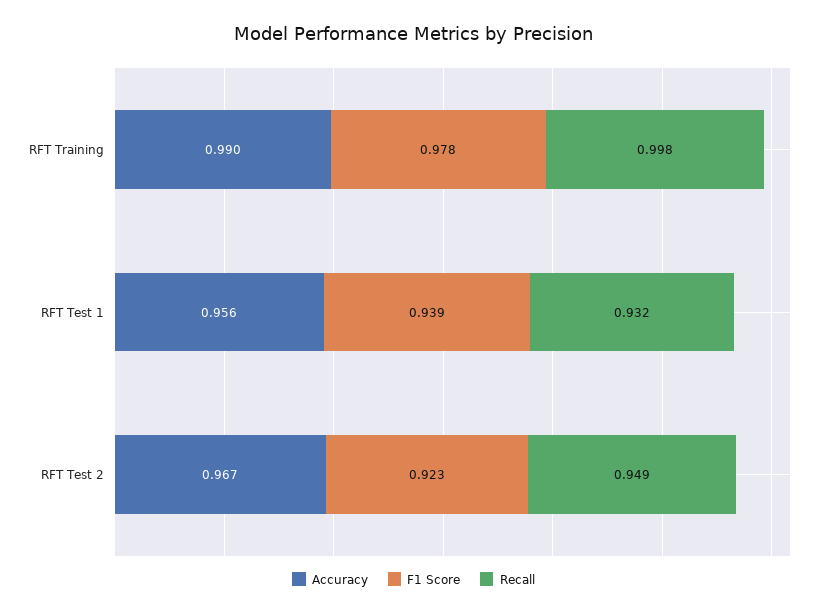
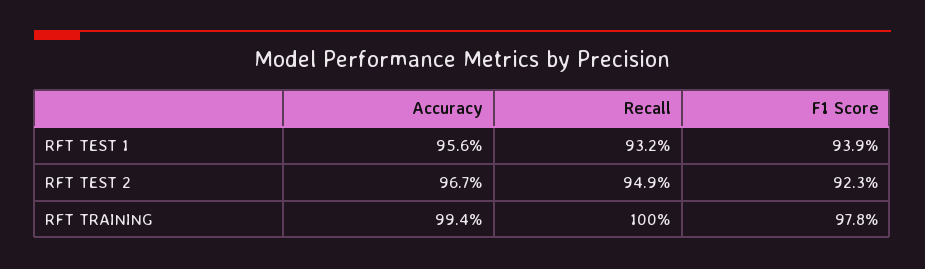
  {
    "Accuracy": {
-     "RFT Training": 0.99,
+     "RFT Training": 0.994,
      "RFT Test 1": 0.956,
      "RFT Test 2": 0.967
    },
    "F1 Score": {
      "RFT Training": 0.978,
      "RFT Test 1": 0.939,
      "RFT Test 2": 0.923
    },
    "Recall": {
-     "RFT Training": 0.998,
+     "RFT Training": 1,
      "RFT Test 1": 0.932,
      "RFT Test 2": 0.949
    }
  }

